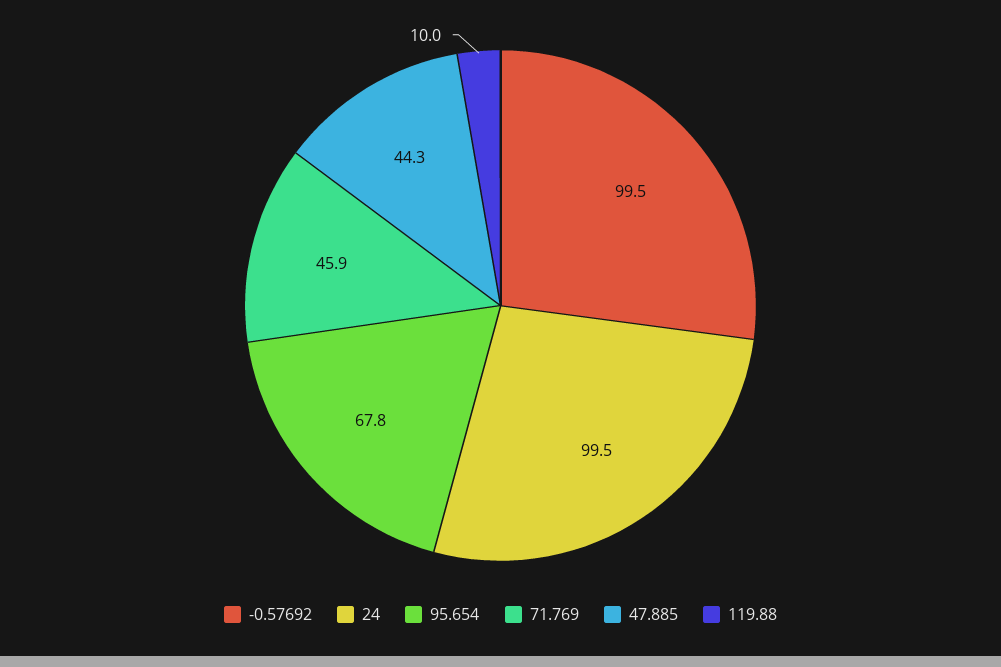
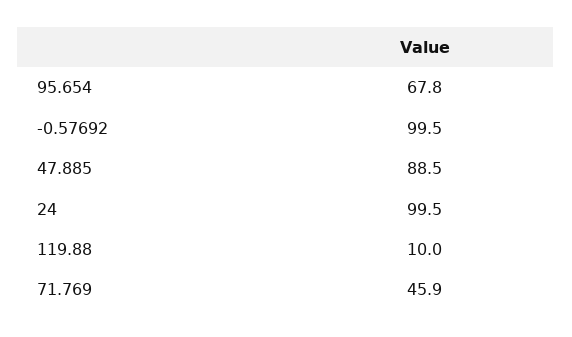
  {
    "-0.57692": 99.5,
    "24": 99.5,
    "95.654": 67.8,
    "71.769": 45.9,
-   "47.885": 44.3,
+   "47.885": 88.5,
    "119.88": 10
  }

